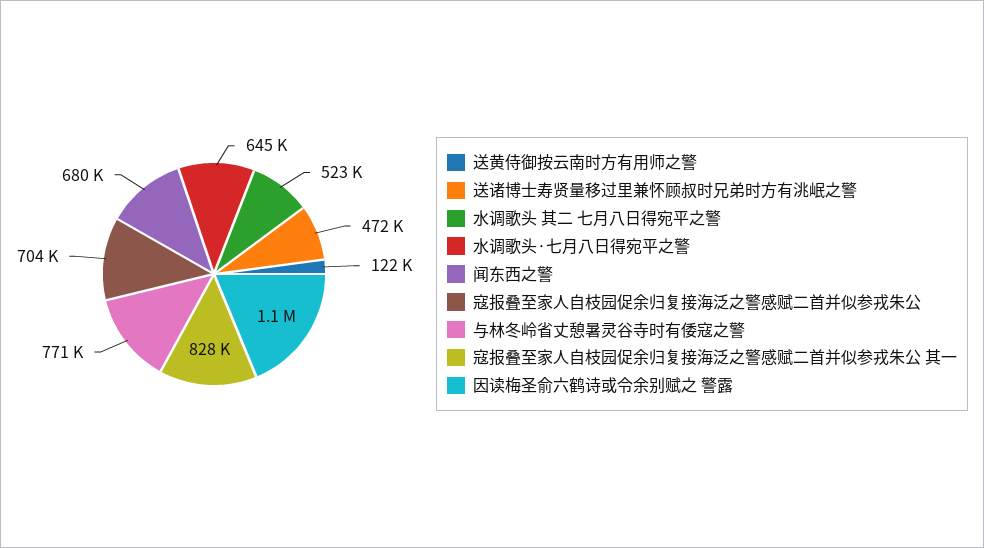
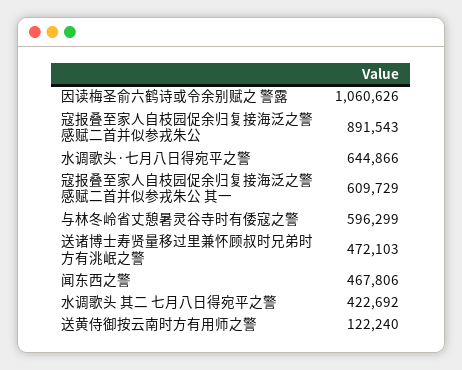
  {
    "送黄侍御按云南时方有用师之警": 122240,
    "送诸博士寿贤量移过里兼怀顾叔时兄弟时方有洮岷之警": 472103,
-   "水调歌头 其二 七月八日得宛平之警": 523000,
+   "水调歌头 其二 七月八日得宛平之警": 422692,
    "水调歌头·七月八日得宛平之警": 644866,
-   "闻东西之警": 680000,
+   "闻东西之警": 467806,
-   "寇报叠至家人自枝园促余归复接海泛之警感赋二首并似参戎朱公": 704000,
+   "寇报叠至家人自枝园促余归复接海泛之警感赋二首并似参戎朱公": 891543,
-   "与林冬岭省丈憩暑灵谷寺时有倭寇之警": 771000,
+   "与林冬岭省丈憩暑灵谷寺时有倭寇之警": 596299,
-   "寇报叠至家人自枝园促余归复接海泛之警感赋二首并似参戎朱公 其一": 828000,
+   "寇报叠至家人自枝园促余归复接海泛之警感赋二首并似参戎朱公 其一": 609729,
    "因读梅圣俞六鹤诗或令余别赋之 警露": 1060626
  }

